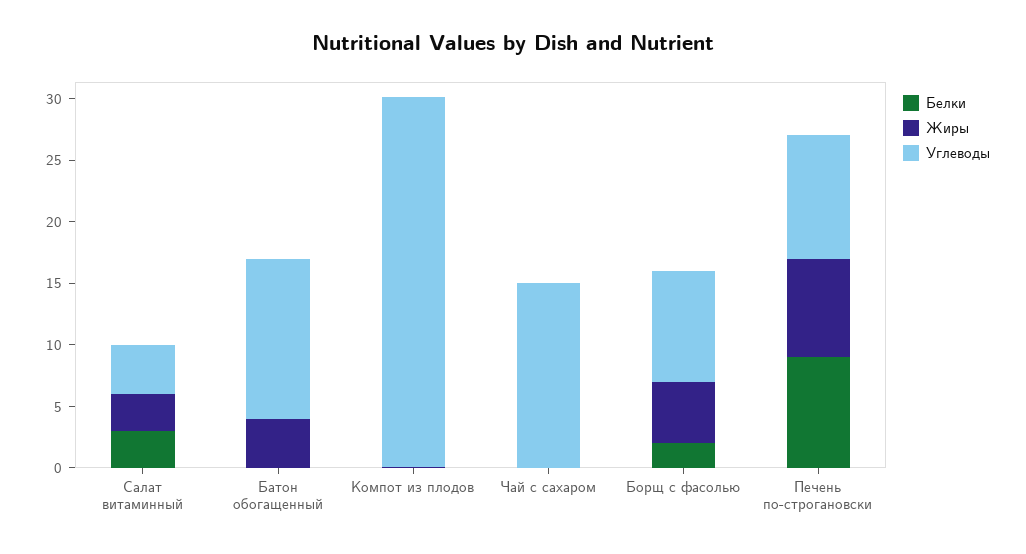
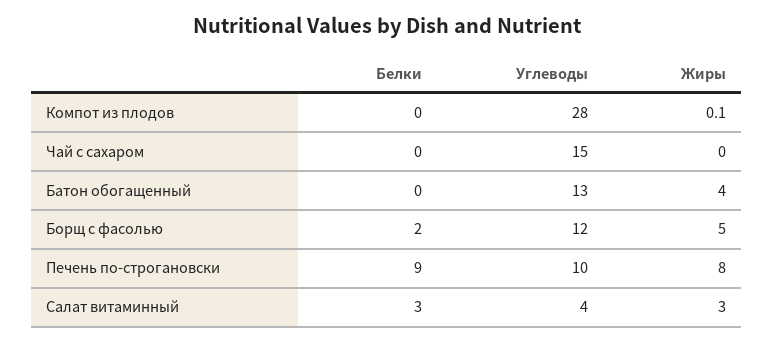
  {
    "Белки": {
      "Салат витаминный": 3,
      "Батон обогащенный": 0,
      "Компот из плодов": 0,
      "Чай с сахаром": 0,
      "Борщ с фасолью": 2,
      "Печень по-строгановски": 9
    },
    "Жиры": {
      "Салат витаминный": 3,
      "Батон обогащенный": 4,
      "Компот из плодов": 0.1,
      "Чай с сахаром": 0,
      "Борщ с фасолью": 5,
      "Печень по-строгановски": 8
    },
    "Углеводы": {
      "Салат витаминный": 4,
      "Батон обогащенный": 13,
-     "Компот из плодов": 30,
+     "Компот из плодов": 28,
      "Чай с сахаром": 15,
-     "Борщ с фасолью": 9,
+     "Борщ с фасолью": 12,
      "Печень по-строгановски": 10
    }
  }

